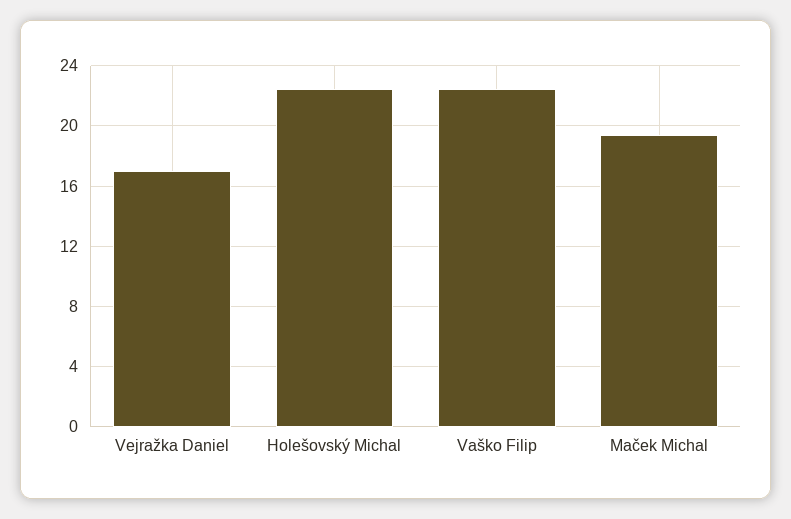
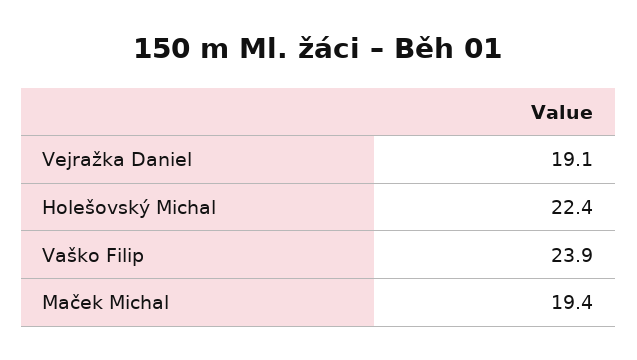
  {
-   "Vejražka Daniel": 17,
+   "Vejražka Daniel": 19.1,
    "Holešovský Michal": 22.4,
-   "Vaško Filip": 22.5,
+   "Vaško Filip": 23.9,
    "Maček Michal": 19.4
  }

